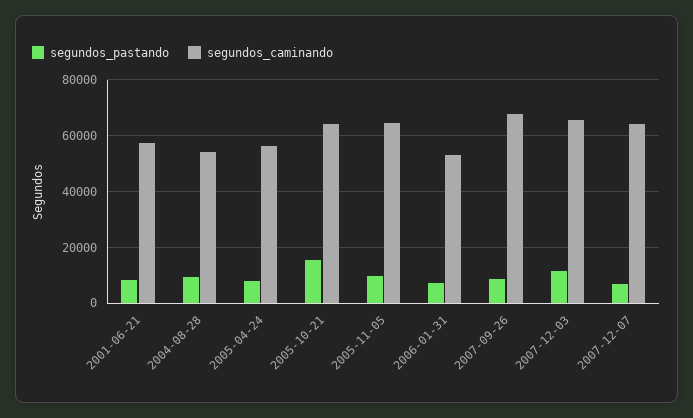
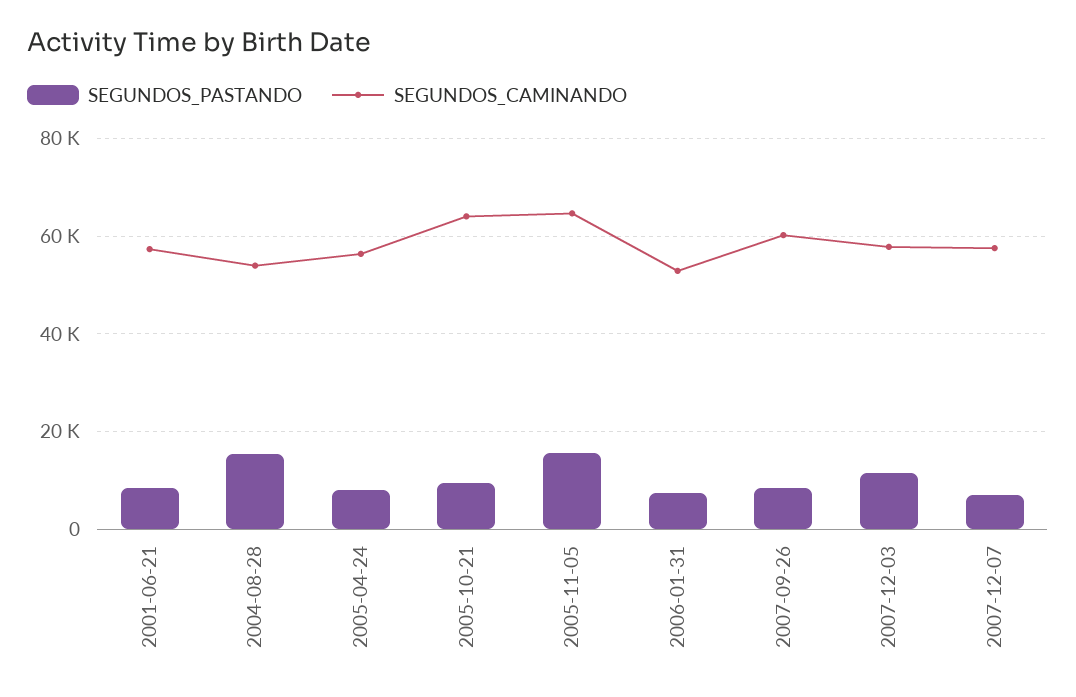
  {
    "segundos_pastando": {
      "2001-06-21": 8000,
-     "2004-08-28": 10000,
+     "2004-08-28": 16000,
      "2005-04-24": 8000,
-     "2005-10-21": 15000,
+     "2005-10-21": 10000,
-     "2005-11-05": 10000,
+     "2005-11-05": 16000,
      "2006-01-31": 8000,
      "2007-09-26": 8000,
      "2007-12-03": 12000,
      "2007-12-07": 6000
    },
    "segundos_caminando": {
      "2001-06-21": 58000,
      "2004-08-28": 54000,
      "2005-04-24": 56000,
      "2005-10-21": 64000,
      "2005-11-05": 64000,
      "2006-01-31": 52000,
-     "2007-09-26": 67500,
+     "2007-09-26": 60000,
-     "2007-12-03": 65000,
+     "2007-12-03": 58000,
-     "2007-12-07": 65000
+     "2007-12-07": 58000
    }
  }

